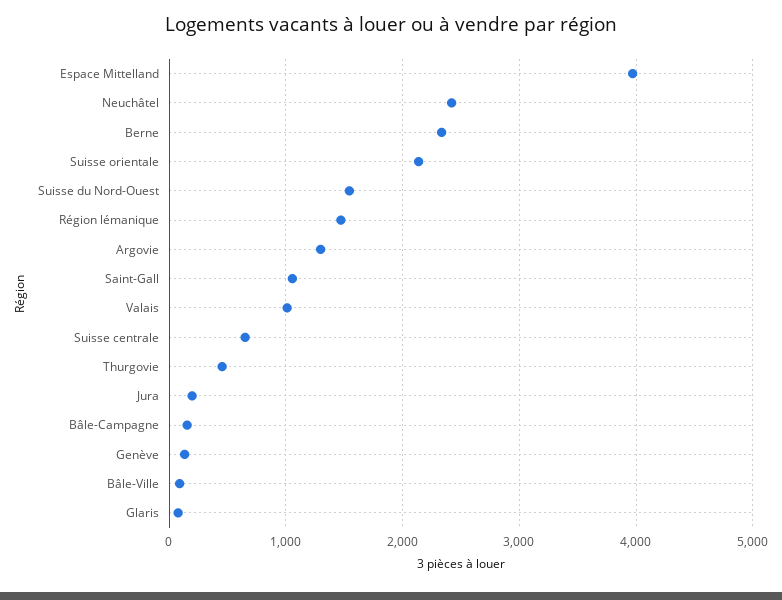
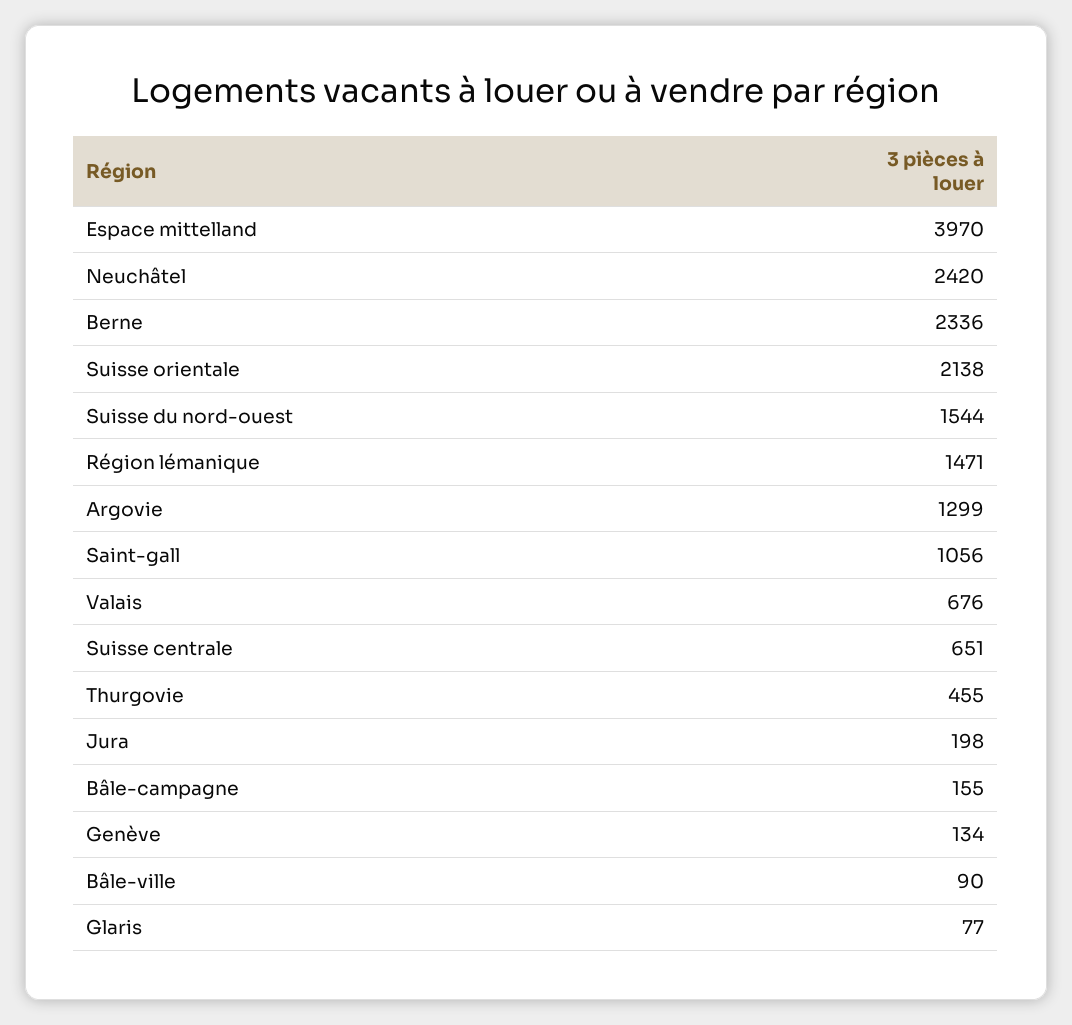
  {
    "Espace Mittelland": 3970,
    "Neuchâtel": 2420,
    "Berne": 2336,
    "Suisse orientale": 2138,
    "Suisse du Nord-Ouest": 1544,
    "Région lémanique": 1471,
    "Argovie": 1299,
    "Saint-Gall": 1056,
-   "Valais": 1000,
+   "Valais": 676,
    "Suisse centrale": 651,
    "Thurgovie": 455,
    "Jura": 198,
    "Bâle-Campagne": 155,
    "Genève": 134,
    "Bâle-Ville": 90,
    "Glaris": 77
  }

